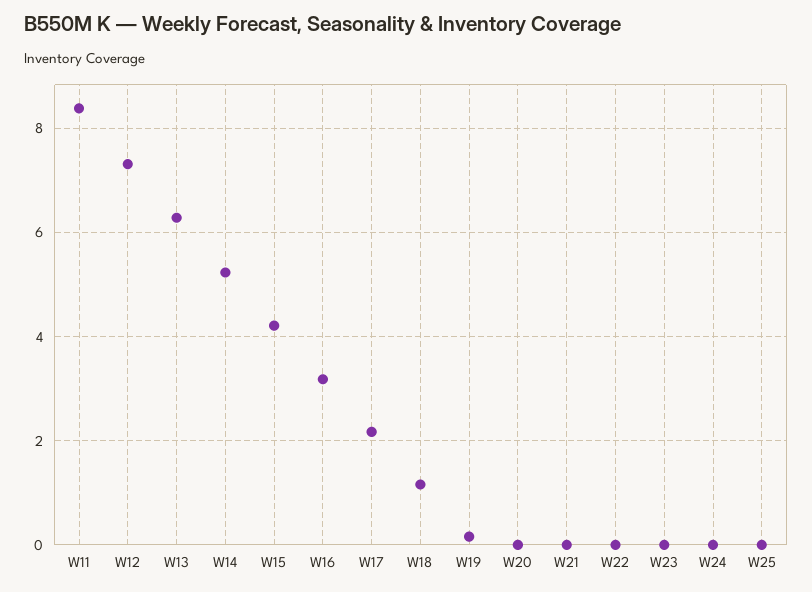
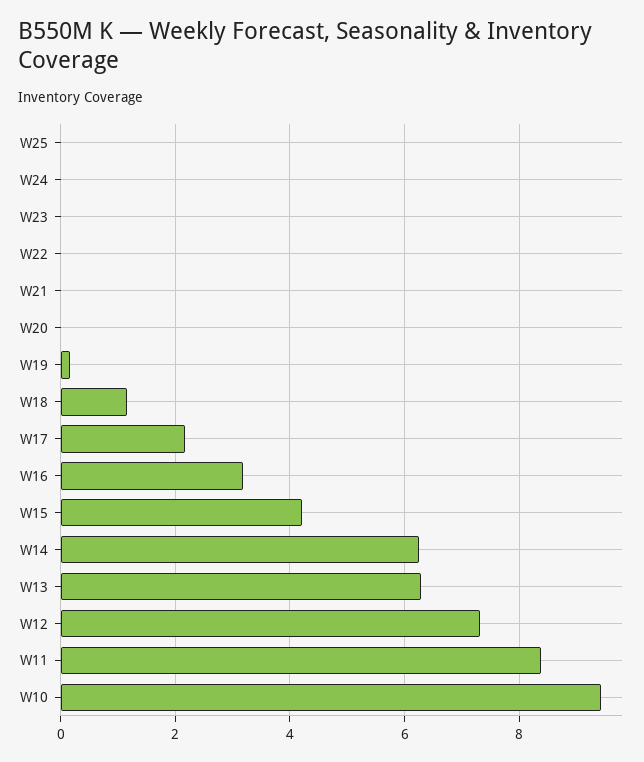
  {
    "W11": 8.4,
    "W12": 7.4,
    "W13": 6.2,
-   "W14": 5.2,
+   "W14": 6.2,
    "W15": 4.2,
    "W16": 3.2,
    "W17": 2.2,
    "W18": 1.2,
    "W19": 0.2,
    "W20": 0,
    "W21": 0,
    "W22": 0,
    "W23": 0,
    "W24": 0,
-   "W25": 0
+   "W25": 0,
+   "W10": 9.4
  }

